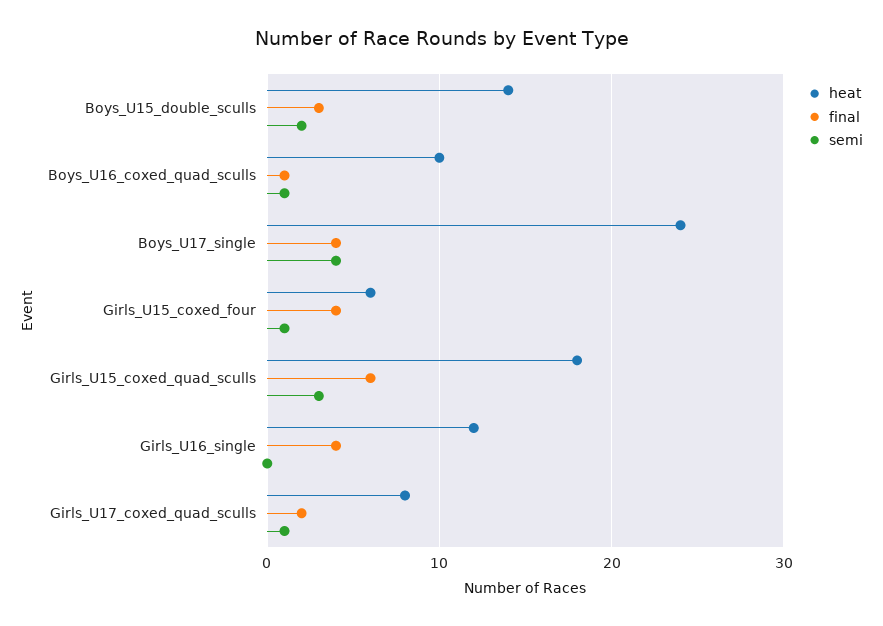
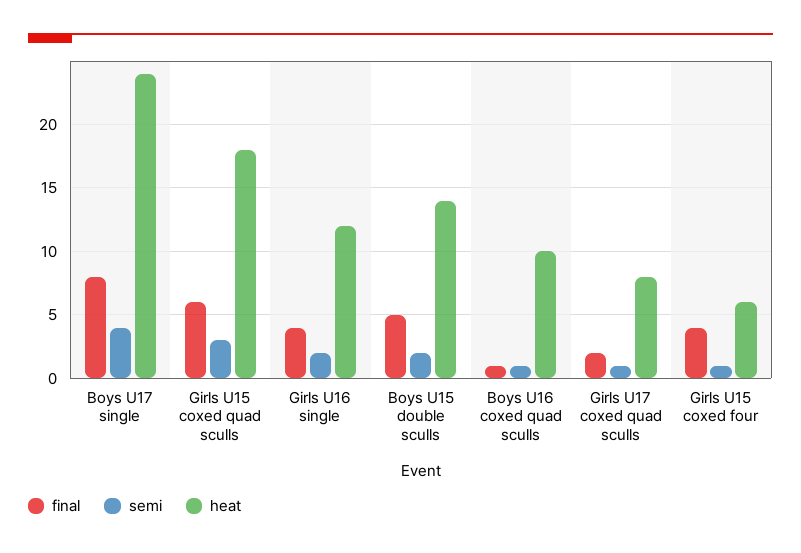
  {
    "heat": {
      "Boys_U15_double_sculls": 14,
      "Boys_U16_coxed_quad_sculls": 10,
      "Boys_U17_single": 24,
      "Girls_U15_coxed_four": 6,
      "Girls_U15_coxed_quad_sculls": 18,
      "Girls_U16_single": 12,
      "Girls_U17_coxed_quad_sculls": 8
    },
    "final": {
-     "Boys_U15_double_sculls": 3,
+     "Boys_U15_double_sculls": 5,
      "Boys_U16_coxed_quad_sculls": 1,
-     "Boys_U17_single": 4,
+     "Boys_U17_single": 8,
      "Girls_U15_coxed_four": 4,
      "Girls_U15_coxed_quad_sculls": 6,
      "Girls_U16_single": 4,
      "Girls_U17_coxed_quad_sculls": 2
    },
    "semi": {
      "Boys_U15_double_sculls": 2,
      "Boys_U16_coxed_quad_sculls": 1,
      "Boys_U17_single": 4,
      "Girls_U15_coxed_four": 1,
      "Girls_U15_coxed_quad_sculls": 3,
-     "Girls_U16_single": 0,
+     "Girls_U16_single": 2,
      "Girls_U17_coxed_quad_sculls": 1
    }
  }

